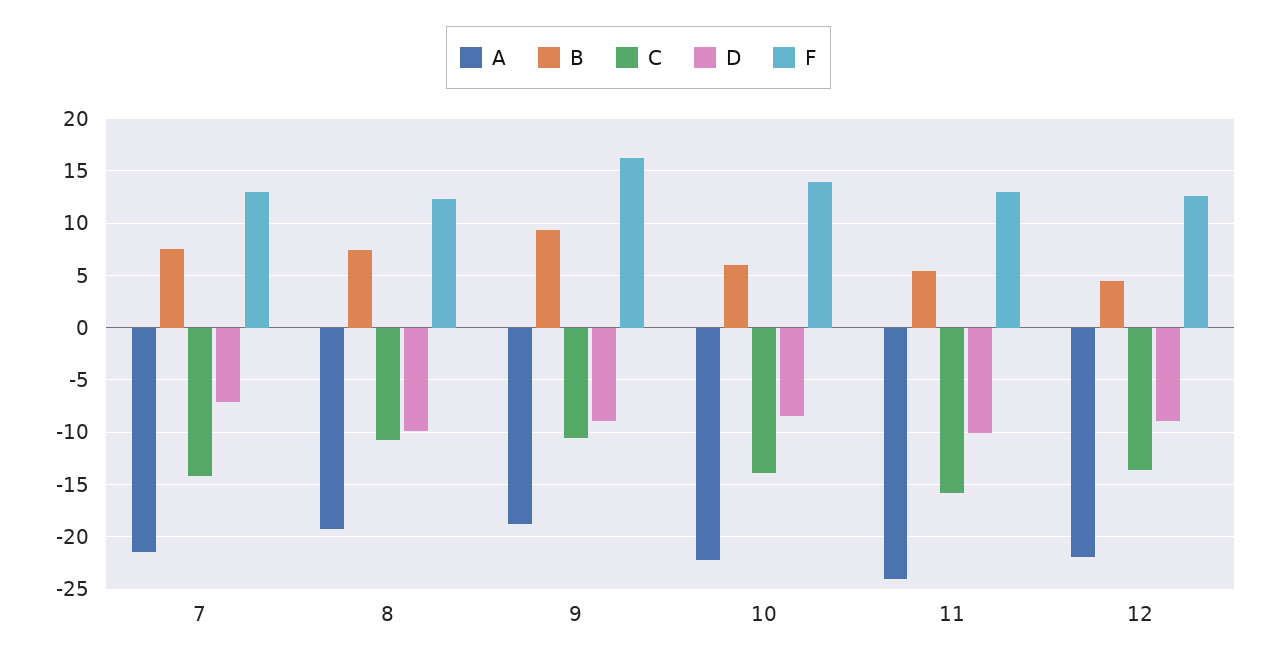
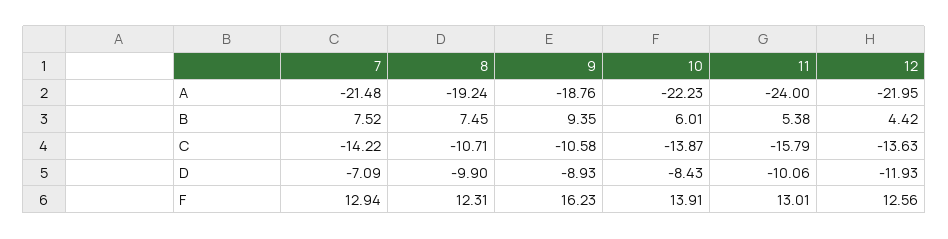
  {
    "A": {
      "7": -21.48,
      "8": -19.24,
      "9": -18.76,
      "10": -22.23,
      "11": -24,
      "12": -21.95
    },
    "B": {
      "7": 7.52,
      "8": 7.45,
      "9": 9.35,
      "10": 6.01,
      "11": 5.38,
      "12": 4.42
    },
    "C": {
      "7": -14.22,
      "8": -10.71,
      "9": -10.58,
      "10": -13.87,
      "11": -15.79,
      "12": -13.63
    },
    "D": {
      "7": -7.09,
      "8": -9.9,
      "9": -8.93,
      "10": -8.43,
      "11": -10.06,
-     "12": -9
+     "12": -11.93
    },
    "F": {
      "7": 12.94,
      "8": 12.31,
      "9": 16.23,
      "10": 13.91,
      "11": 13.01,
      "12": 12.56
    }
  }

